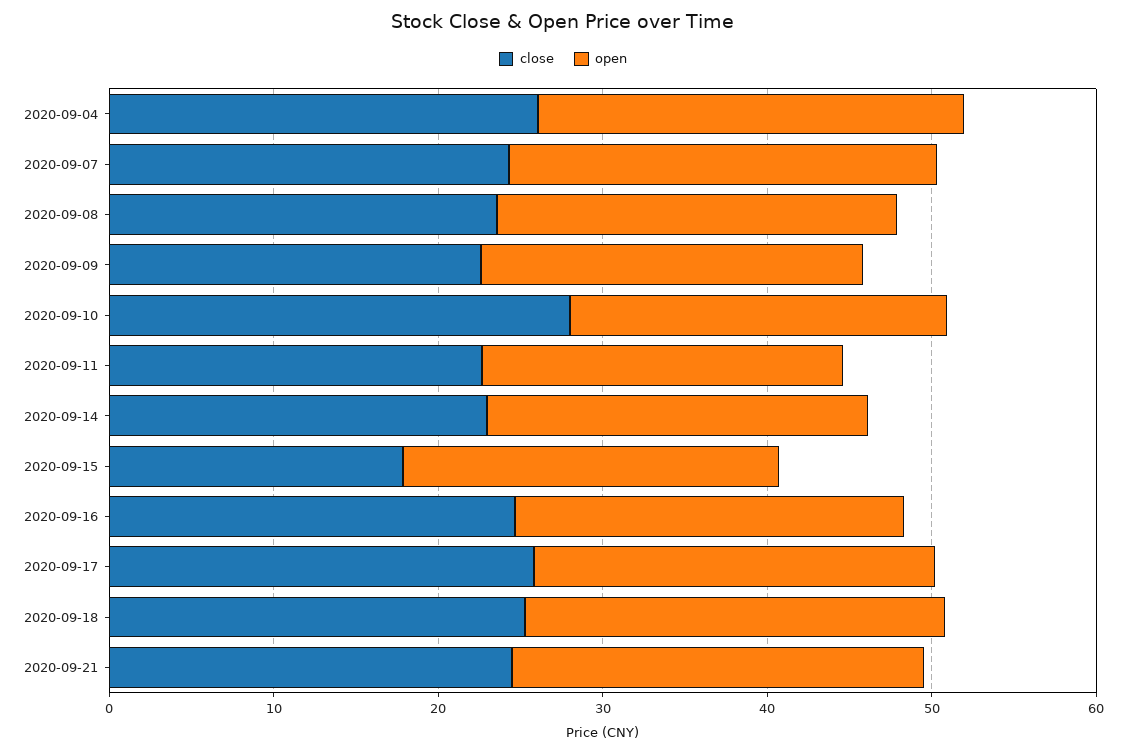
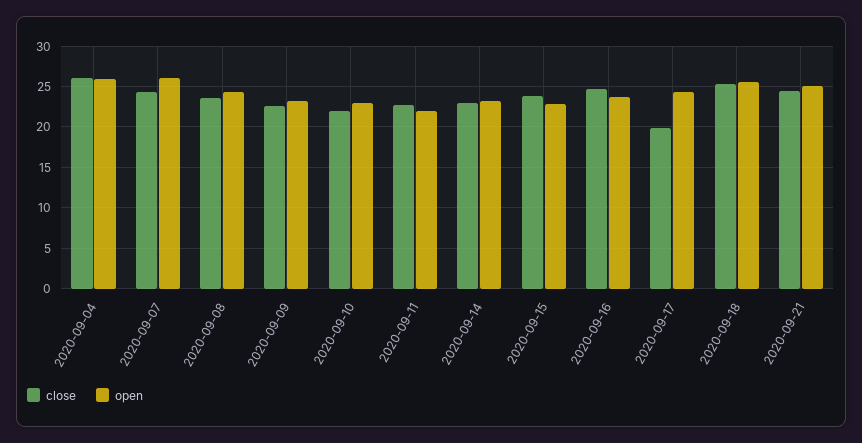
  {
    "close": {
      "2020-09-04": 26,
      "2020-09-07": 24,
      "2020-09-08": 24,
      "2020-09-09": 23,
-     "2020-09-10": 28,
+     "2020-09-10": 22,
      "2020-09-11": 23,
      "2020-09-14": 23,
-     "2020-09-15": 18,
+     "2020-09-15": 24,
      "2020-09-16": 25,
-     "2020-09-17": 26,
+     "2020-09-17": 20,
      "2020-09-18": 25,
      "2020-09-21": 24
    },
    "open": {
      "2020-09-04": 26,
      "2020-09-07": 26,
      "2020-09-08": 24,
      "2020-09-09": 23,
      "2020-09-10": 23,
      "2020-09-11": 22,
      "2020-09-14": 23,
      "2020-09-15": 23,
      "2020-09-16": 24,
      "2020-09-17": 24,
      "2020-09-18": 26,
      "2020-09-21": 25
    }
  }

